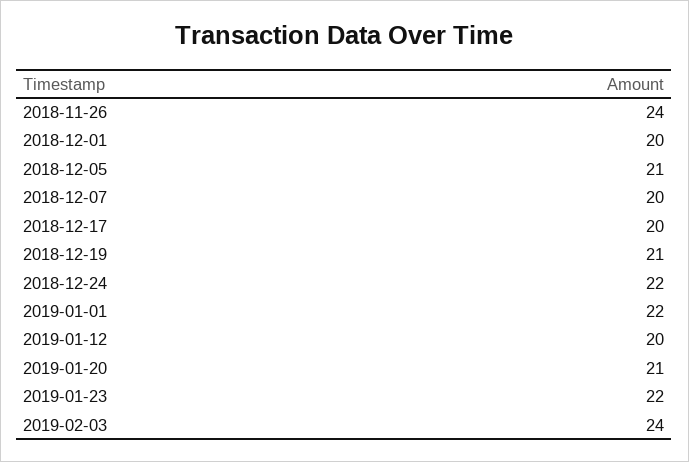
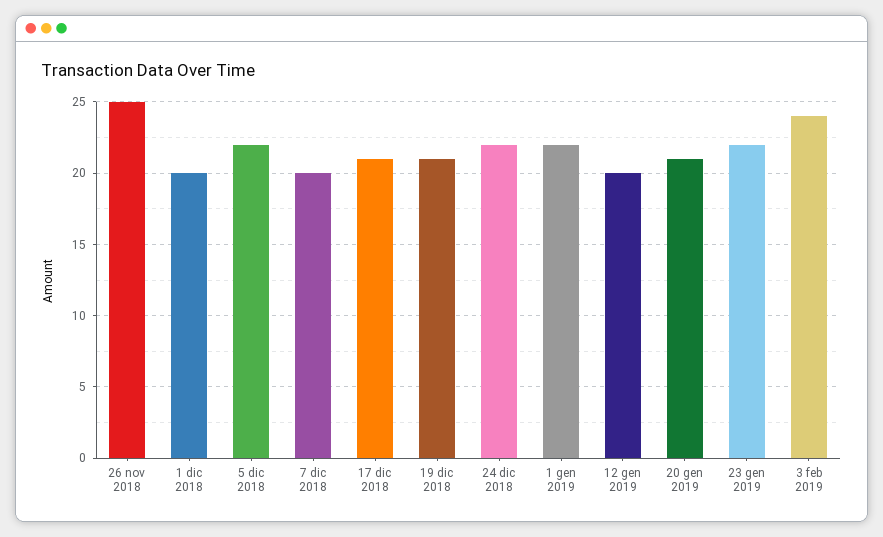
  {
-   "2018-11-26": 24,
+   "2018-11-26": 25,
    "2018-12-01": 20,
-   "2018-12-05": 21,
+   "2018-12-05": 22,
    "2018-12-07": 20,
-   "2018-12-17": 20,
+   "2018-12-17": 21,
    "2018-12-19": 21,
    "2018-12-24": 22,
    "2019-01-01": 22,
    "2019-01-12": 20,
    "2019-01-20": 21,
    "2019-01-23": 22,
    "2019-02-03": 24
  }

